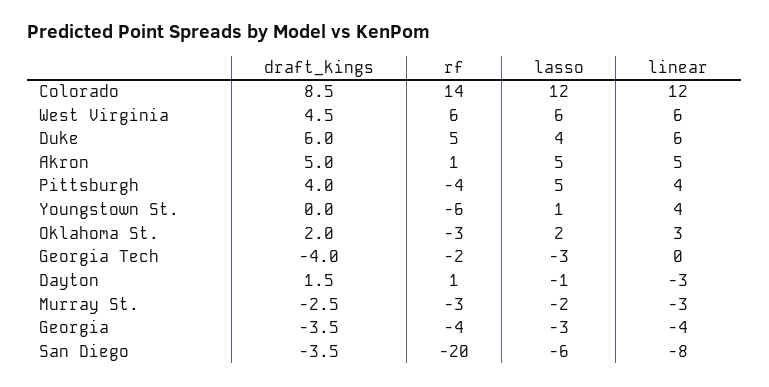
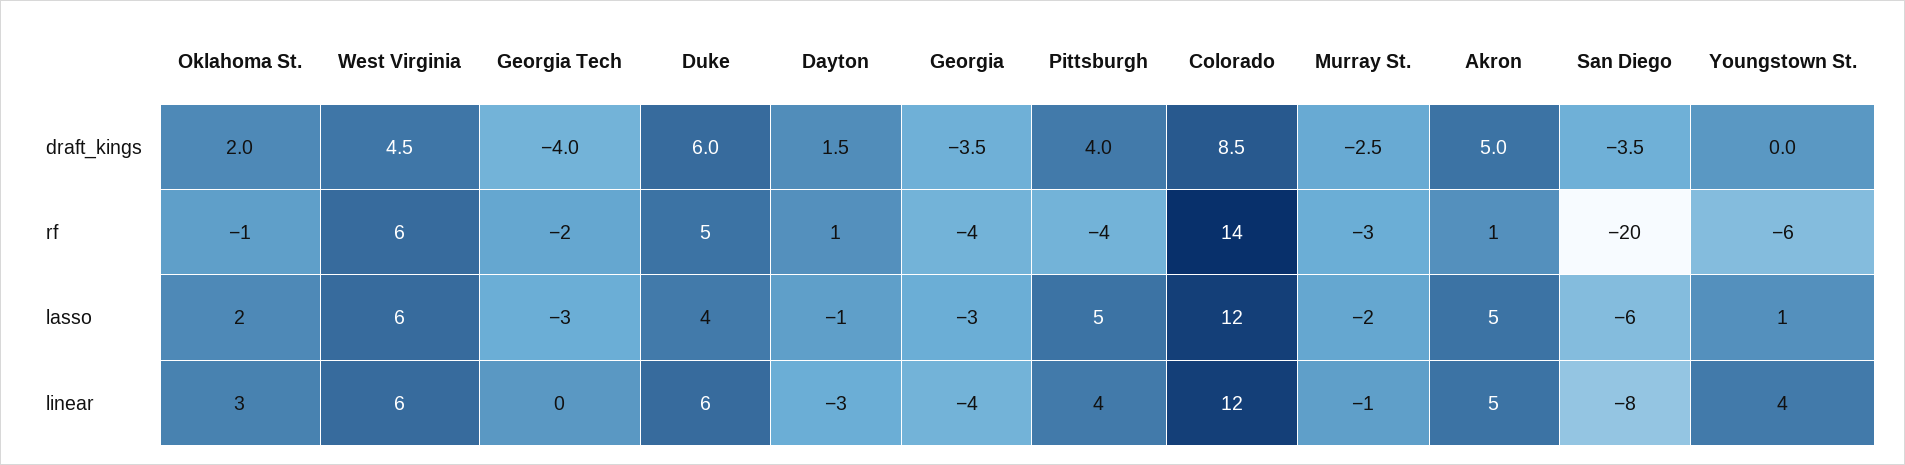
  {
    "draft_kings": {
      "Colorado": 8.5,
      "West Virginia": 4.5,
      "Duke": 6,
      "Akron": 5,
      "Pittsburgh": 4,
      "Youngstown St.": 0,
      "Oklahoma St.": 2,
      "Georgia Tech": -4,
      "Dayton": 1.5,
      "Murray St.": -2.5,
      "Georgia": -3.5,
      "San Diego": -3.5
    },
    "rf": {
      "Colorado": 14,
      "West Virginia": 6,
      "Duke": 5,
      "Akron": 1,
      "Pittsburgh": -4,
      "Youngstown St.": -6,
-     "Oklahoma St.": -3,
+     "Oklahoma St.": -1,
      "Georgia Tech": -2,
      "Dayton": 1,
      "Murray St.": -3,
      "Georgia": -4,
      "San Diego": -20
    },
    "lasso": {
      "Colorado": 12,
      "West Virginia": 6,
      "Duke": 4,
      "Akron": 5,
      "Pittsburgh": 5,
      "Youngstown St.": 1,
      "Oklahoma St.": 2,
      "Georgia Tech": -3,
      "Dayton": -1,
      "Murray St.": -2,
      "Georgia": -3,
      "San Diego": -6
    },
    "linear": {
      "Colorado": 12,
      "West Virginia": 6,
      "Duke": 6,
      "Akron": 5,
      "Pittsburgh": 4,
      "Youngstown St.": 4,
      "Oklahoma St.": 3,
      "Georgia Tech": 0,
      "Dayton": -3,
-     "Murray St.": -3,
+     "Murray St.": -1,
      "Georgia": -4,
      "San Diego": -8
    }
  }

